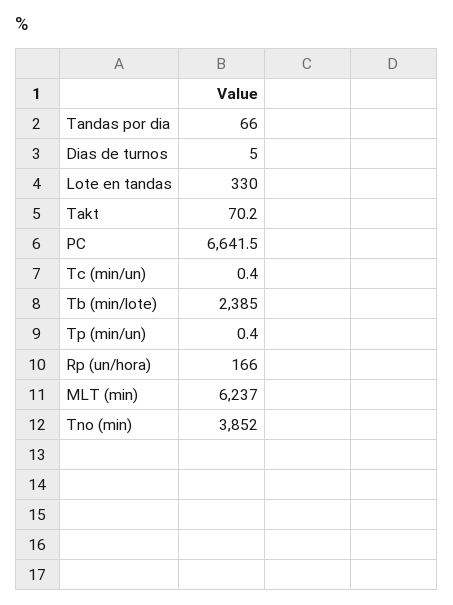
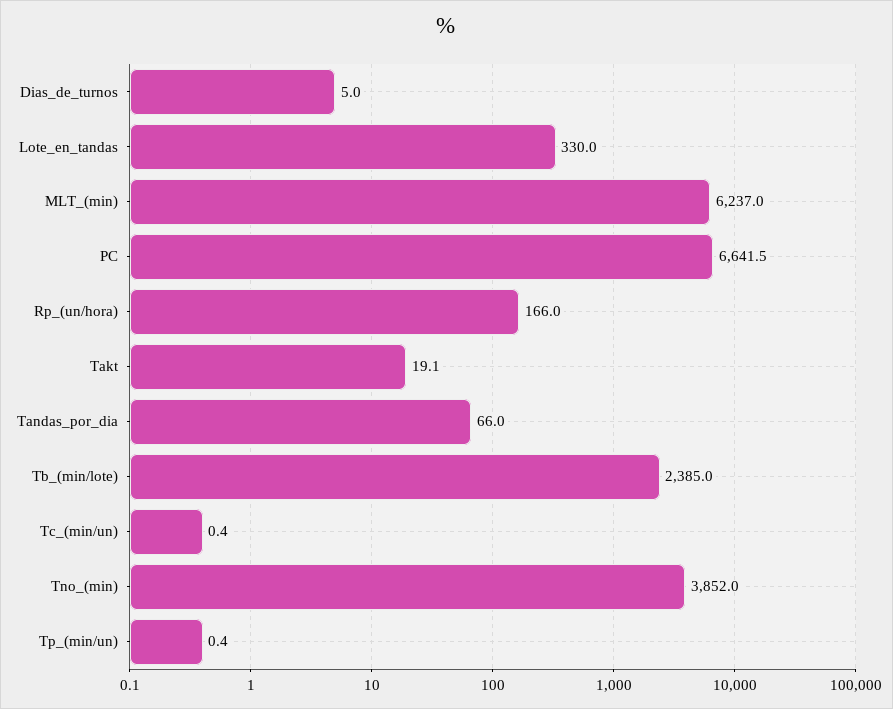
  {
    "Tandas por dia": 66,
    "Dias de turnos": 5,
    "Lote en tandas": 330,
-   "Takt": 70.2,
+   "Takt": 19.1,
    "PC": 6641.5,
    "Tc (min/un)": 0.4,
    "Tb (min/lote)": 2385,
    "Tp (min/un)": 0.4,
    "Rp (un/hora)": 166,
    "MLT (min)": 6237,
    "Tno (min)": 3852
  }

